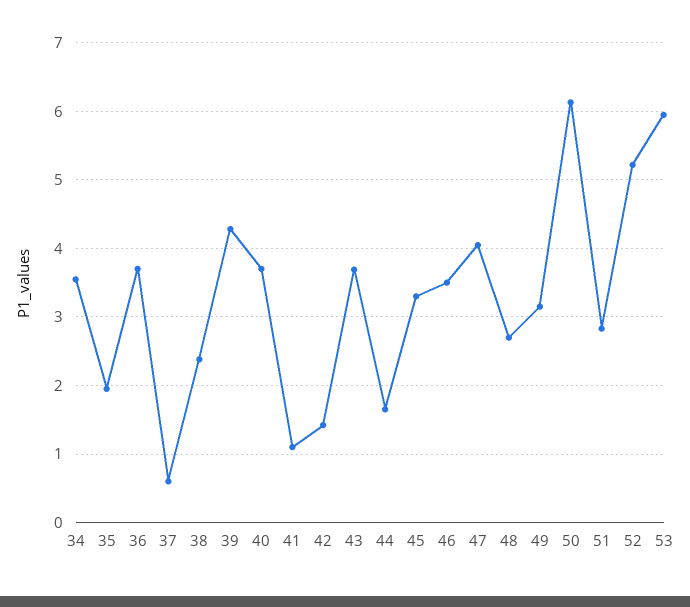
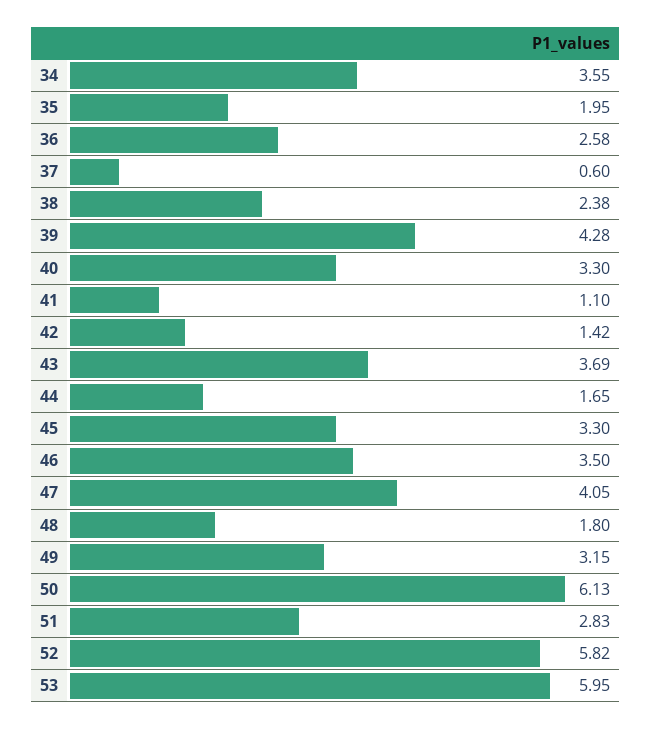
  {
    "34": 3.55,
    "35": 1.95,
-   "36": 3.7,
+   "36": 2.58,
    "37": 0.6,
    "38": 2.38,
    "39": 4.28,
-   "40": 3.7,
+   "40": 3.3,
    "41": 1.1,
    "42": 1.42,
    "43": 3.69,
    "44": 1.65,
    "45": 3.3,
    "46": 3.5,
    "47": 4.05,
-   "48": 2.7,
+   "48": 1.8,
    "49": 3.15,
    "50": 6.13,
    "51": 2.83,
-   "52": 5.2,
+   "52": 5.82,
    "53": 5.95
  }

